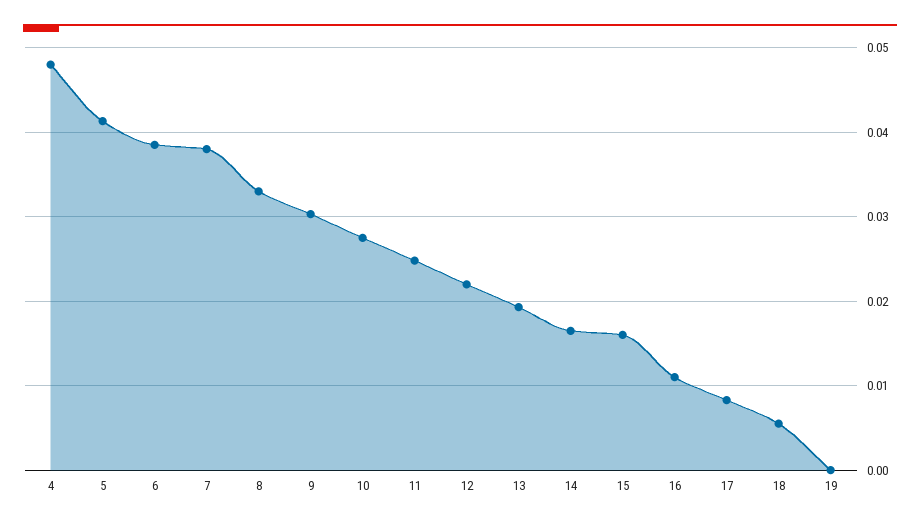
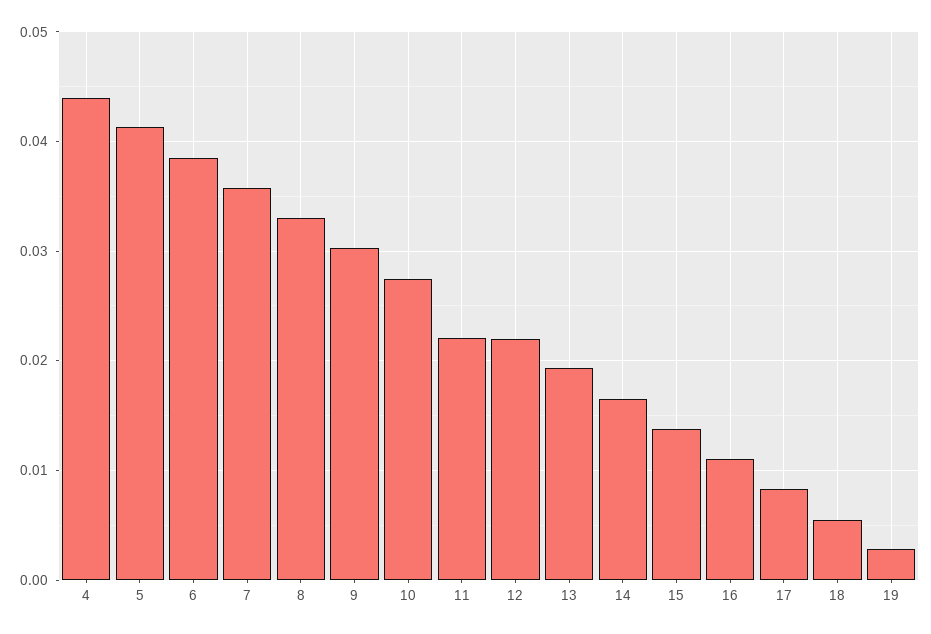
  {
-   "4": 0.048,
+   "4": 0.044,
    "5": 0.041,
    "6": 0.039,
-   "7": 0.038,
+   "7": 0.036,
    "8": 0.033,
    "9": 0.03,
    "10": 0.028,
-   "11": 0.025,
+   "11": 0.022,
    "12": 0.022,
    "13": 0.019,
    "14": 0.017,
-   "15": 0.016,
+   "15": 0.014,
    "16": 0.011,
    "17": 0.008,
    "18": 0.006,
-   "19": 0
+   "19": 0.003
  }

